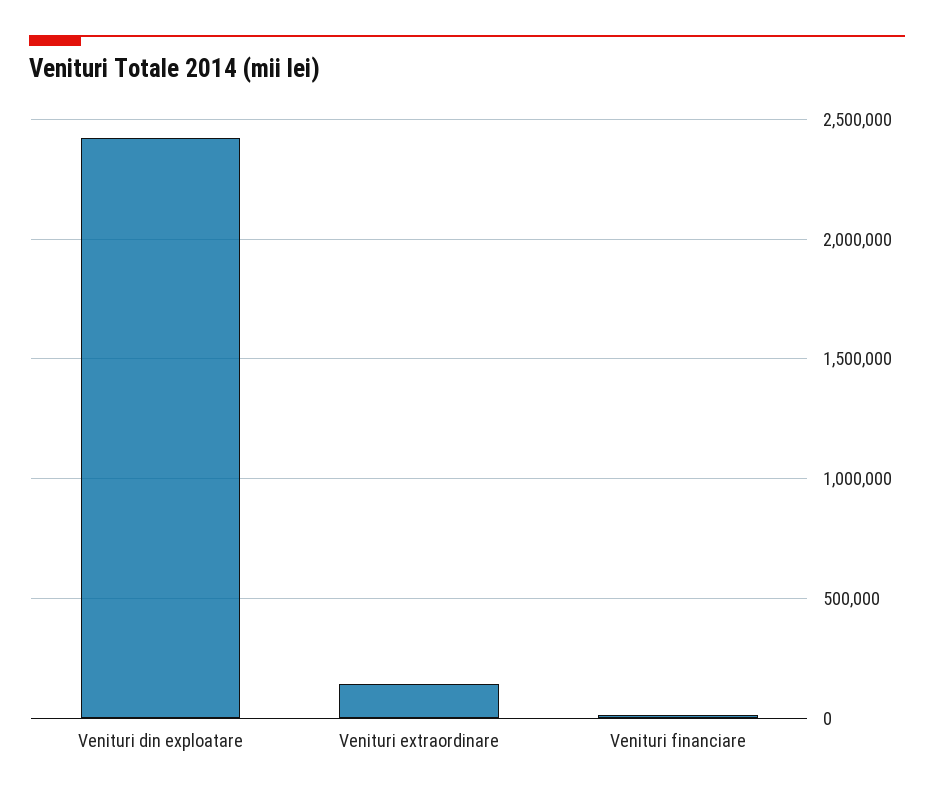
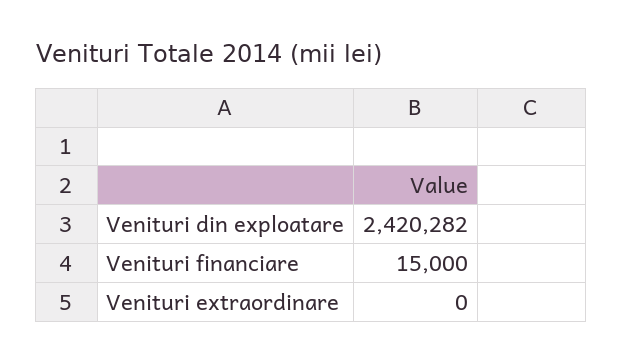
  {
    "Venituri din exploatare": 2420282,
-   "Venituri extraordinare": 150000,
+   "Venituri extraordinare": 0,
    "Venituri financiare": 15000
  }

